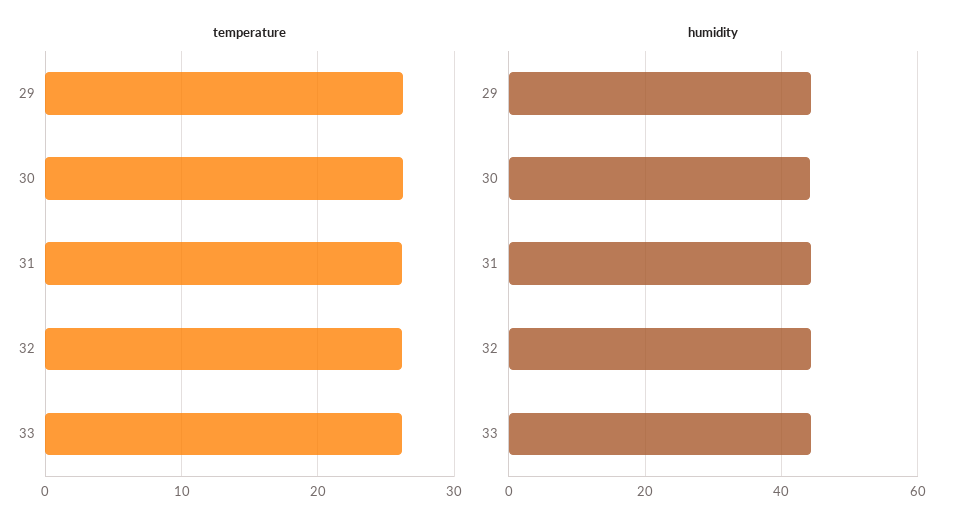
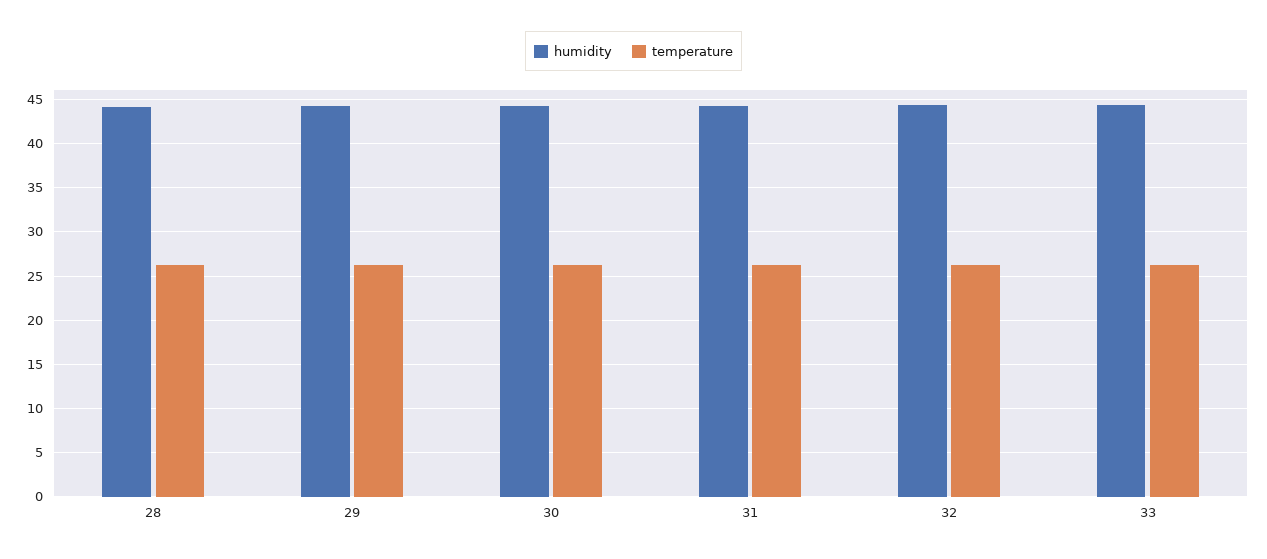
  {
    "temperature": {
      "29": 26,
      "30": 26,
      "31": 26,
      "32": 26,
-     "33": 26
+     "33": 26,
+     "28": 26
    },
    "humidity": {
      "29": 44,
      "30": 44,
      "31": 44,
      "32": 44,
-     "33": 44
+     "33": 44,
+     "28": 44
    }
  }

